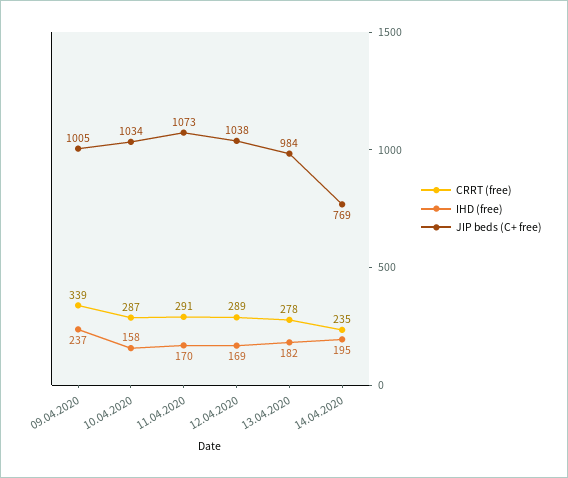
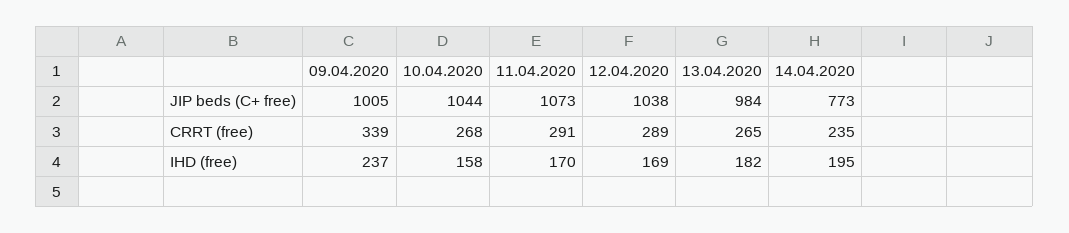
  {
    "CRRT (free)": {
      "09.04.2020": 339,
-     "10.04.2020": 287,
+     "10.04.2020": 268,
      "11.04.2020": 291,
      "12.04.2020": 289,
-     "13.04.2020": 278,
+     "13.04.2020": 265,
      "14.04.2020": 235
    },
    "IHD (free)": {
      "09.04.2020": 237,
      "10.04.2020": 158,
      "11.04.2020": 170,
      "12.04.2020": 169,
      "13.04.2020": 182,
      "14.04.2020": 195
    },
    "JIP beds (C+ free)": {
      "09.04.2020": 1005,
-     "10.04.2020": 1034,
+     "10.04.2020": 1044,
      "11.04.2020": 1073,
      "12.04.2020": 1038,
      "13.04.2020": 984,
-     "14.04.2020": 769
+     "14.04.2020": 773
    }
  }

